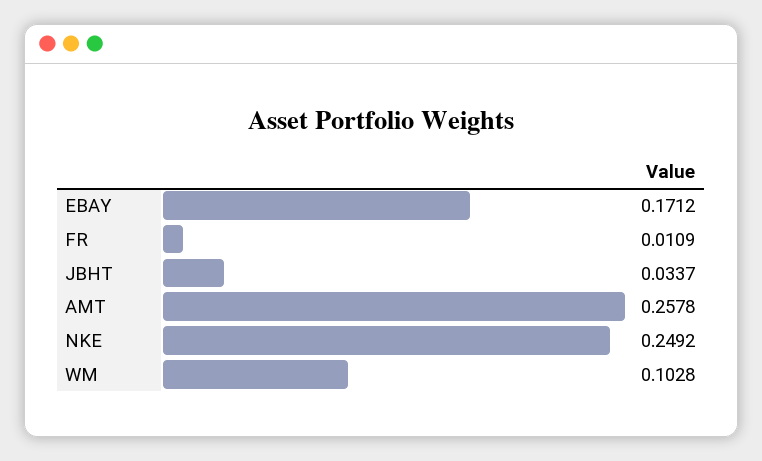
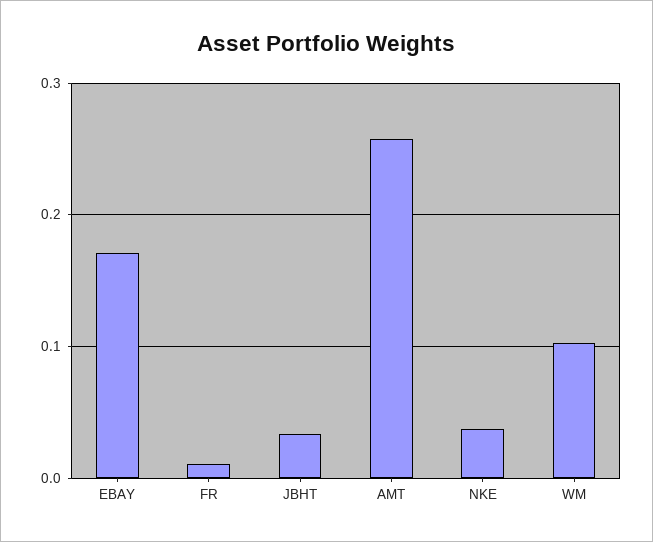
  {
    "EBAY": 0.1712,
    "FR": 0.0109,
    "JBHT": 0.0337,
    "AMT": 0.2578,
-   "NKE": 0.2492,
+   "NKE": 0.04,
    "WM": 0.1028
  }

